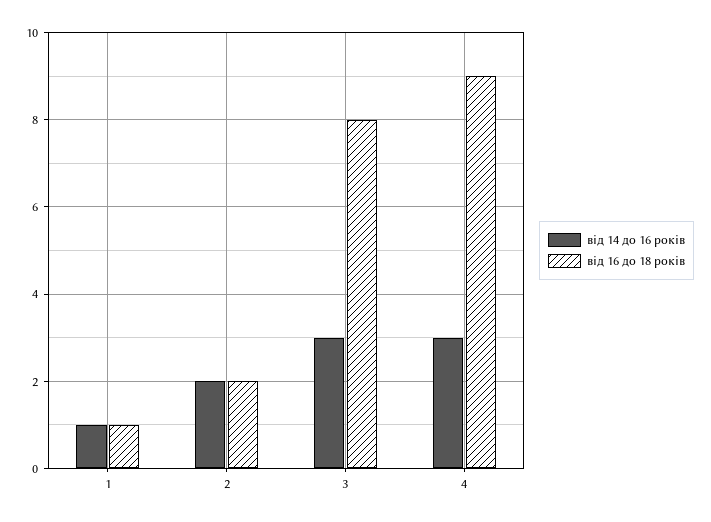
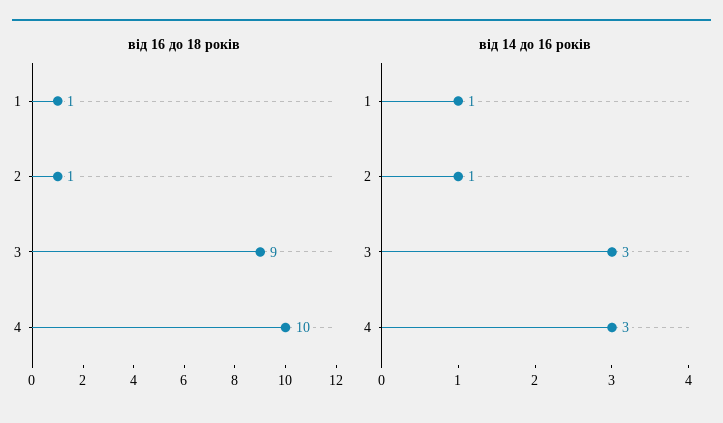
  {
    "від 14 до 16 років": {
      "1": 1,
-     "2": 2,
+     "2": 1,
      "3": 3,
      "4": 3
    },
    "від 16 до 18 років": {
      "1": 1,
-     "2": 2,
+     "2": 1,
-     "3": 8,
+     "3": 9,
-     "4": 9
+     "4": 10
    }
  }

